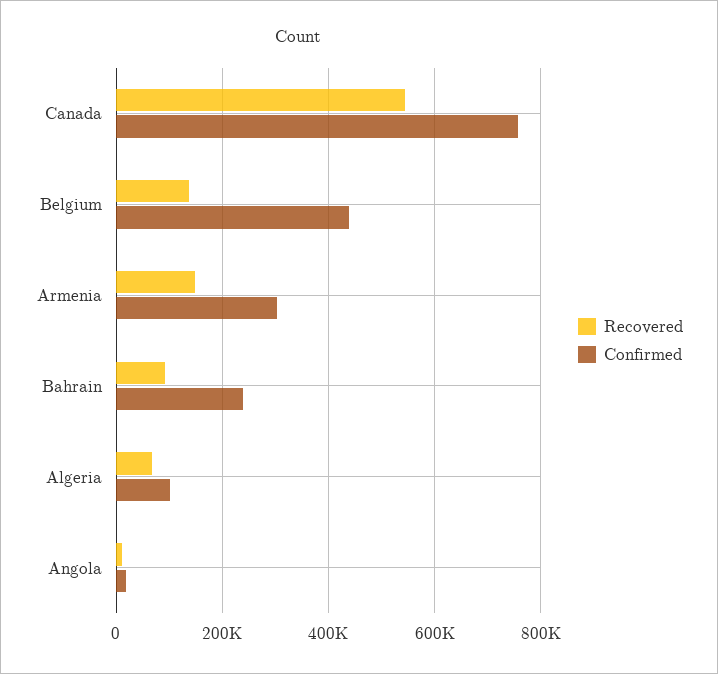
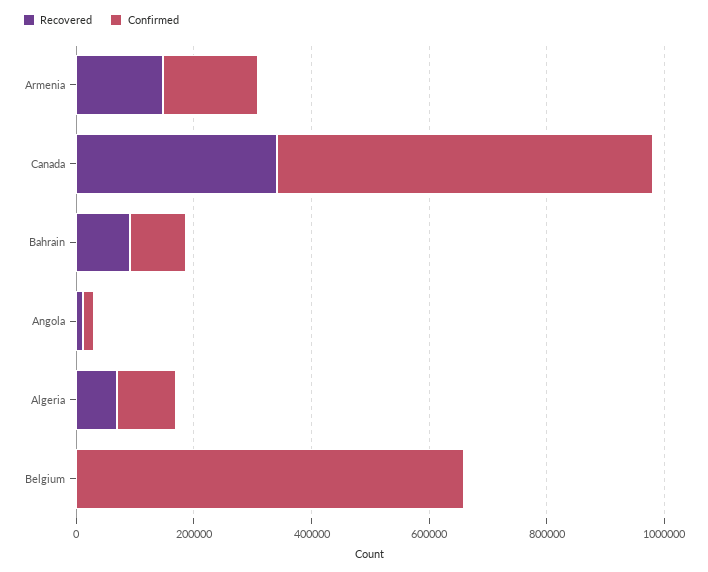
  {
    "Recovered": {
-     "Canada": 540000,
+     "Canada": 350000,
-     "Belgium": 140000,
+     "Belgium": 0,
      "Armenia": 140000,
      "Bahrain": 100000,
      "Algeria": 60000,
      "Angola": 20000
    },
    "Confirmed": {
-     "Canada": 760000,
+     "Canada": 650000,
-     "Belgium": 440000,
+     "Belgium": 650000,
-     "Armenia": 300000,
+     "Armenia": 150000,
-     "Bahrain": 240000,
+     "Bahrain": 100000,
      "Algeria": 100000,
      "Angola": 20000
    }
  }

